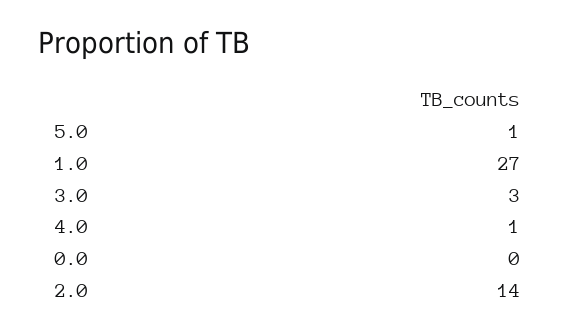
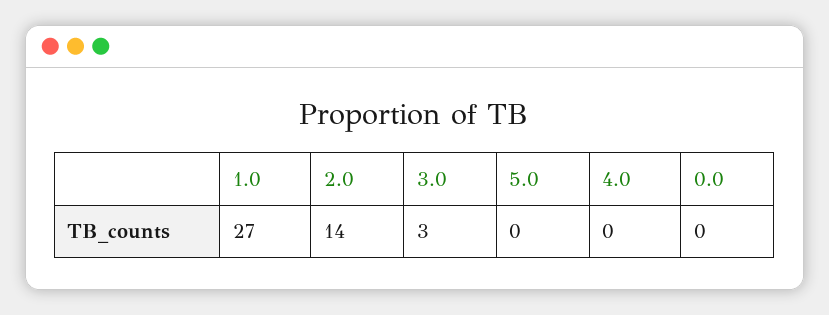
  {
-   "5.0": 1,
+   "5.0": 0,
    "1.0": 27,
    "3.0": 3,
-   "4.0": 1,
+   "4.0": 0,
    "0.0": 0,
    "2.0": 14
  }

